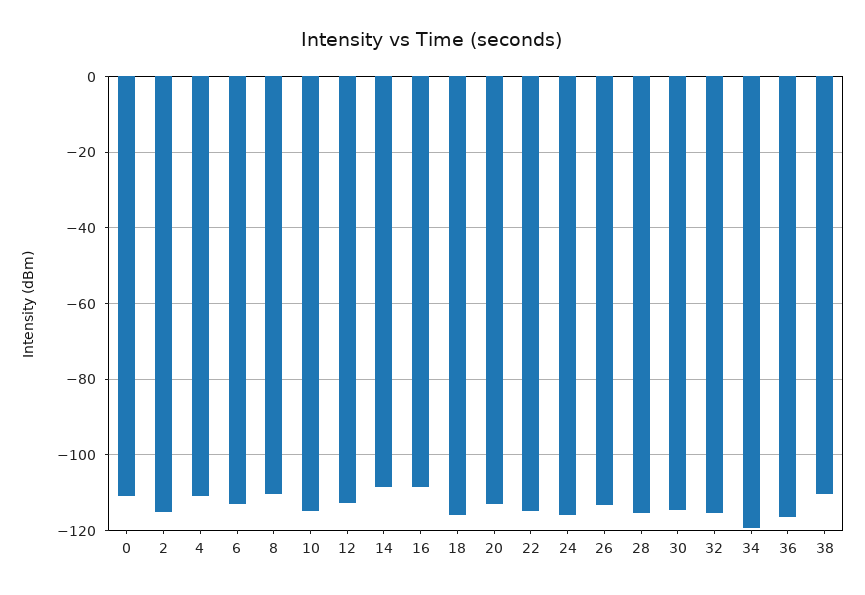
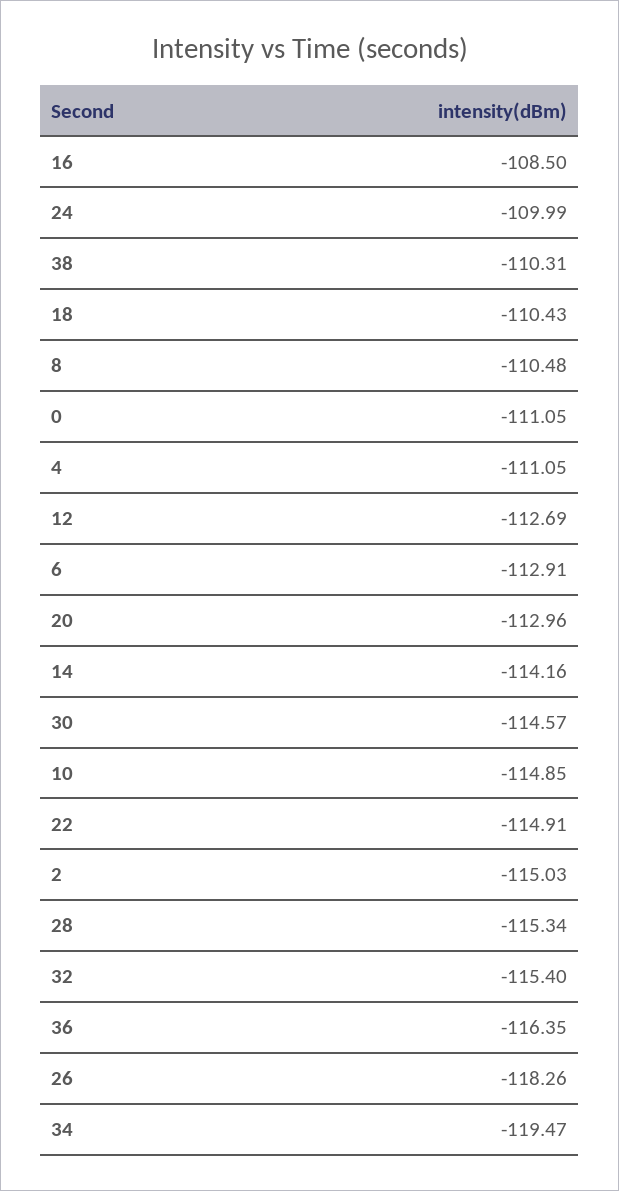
  {
    "0": -111.05,
    "2": -115.03,
    "4": -111.05,
    "6": -112.91,
    "8": -110.48,
    "10": -114.85,
    "12": -112.69,
-   "14": -108,
+   "14": -114.16,
    "16": -108.5,
-   "18": -116,
+   "18": -110.43,
    "20": -112.96,
    "22": -114.91,
-   "24": -116,
+   "24": -109.99,
-   "26": -114,
+   "26": -118.26,
    "28": -115.34,
    "30": -114.57,
    "32": -115.4,
    "34": -119.47,
    "36": -116.35,
    "38": -110.31
  }

